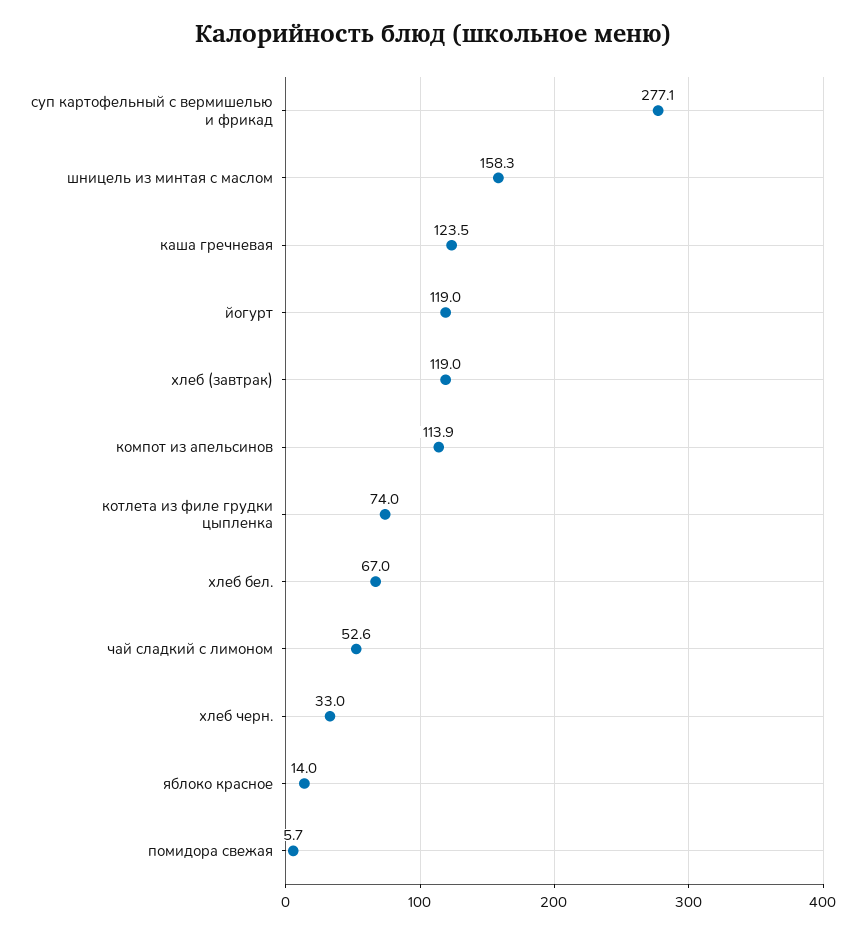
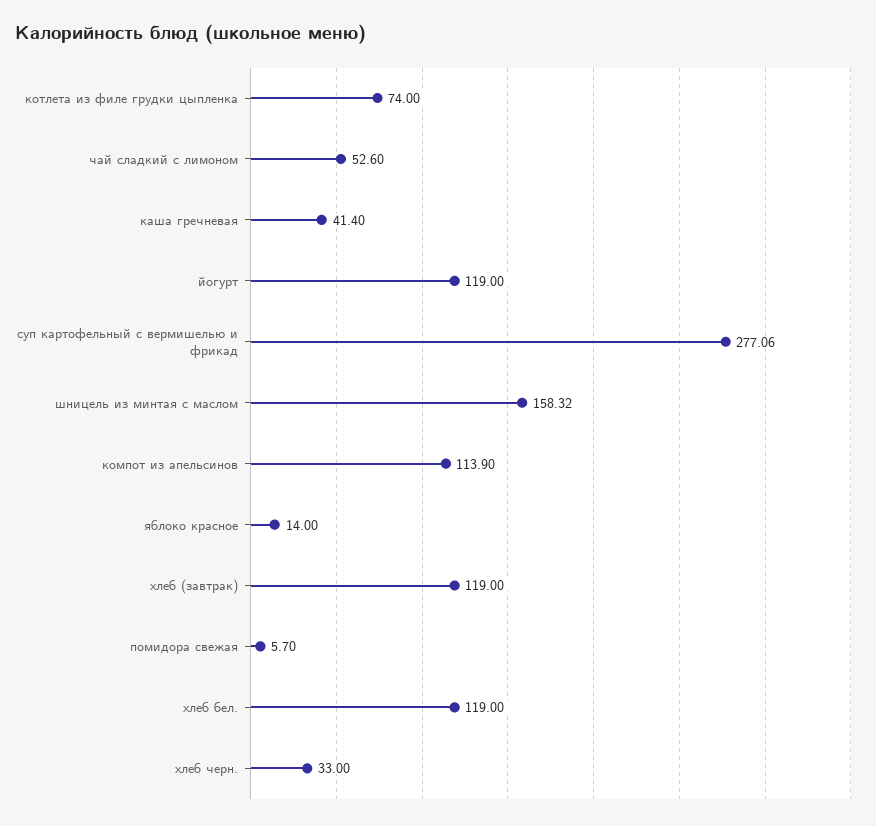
  {
    "суп картофельный с вермишелью и фрикад": 277.06,
    "шницель из минтая с маслом": 158.32,
-   "каша гречневая": 123.5,
+   "каша гречневая": 41.4,
    "йогурт": 119,
    "хлеб (завтрак)": 119,
    "компот из апельсинов": 113.9,
    "котлета из филе грудки цыпленка": 74,
-   "хлеб бел.": 67,
+   "хлеб бел.": 119,
    "чай сладкий с лимоном": 52.6,
    "хлеб черн.": 33,
    "яблоко красное": 14,
    "помидора свежая": 5.7
  }

